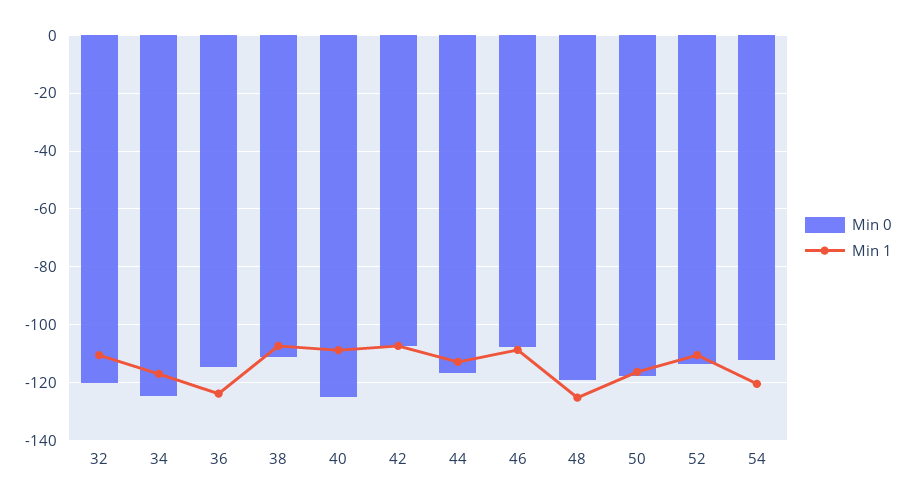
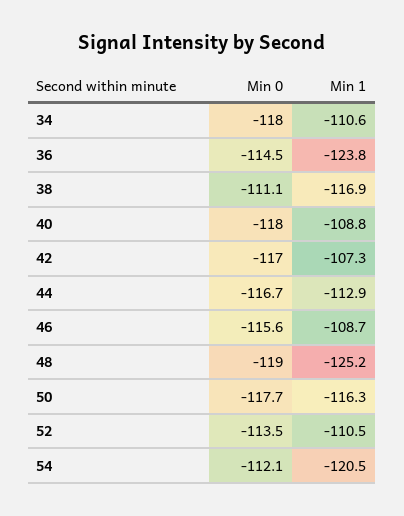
  {
    "Min 0": {
-     "32": -120,
-     "34": -125,
+     "34": -118,
      "36": -114.5,
      "38": -111.1,
-     "40": -125,
+     "40": -118,
-     "42": -107.5,
+     "42": -117,
      "44": -116.7,
-     "46": -107.5,
+     "46": -115.6,
      "48": -119,
      "50": -117.7,
      "52": -113.5,
      "54": -112.1
    },
    "Min 1": {
-     "32": -110,
-     "34": -117.5,
+     "34": -110.6,
      "36": -123.8,
-     "38": -107.5,
+     "38": -116.9,
      "40": -108.8,
      "42": -107.3,
      "44": -112.9,
      "46": -108.7,
      "48": -125.2,
      "50": -116.3,
      "52": -110.5,
      "54": -120.5
    }
  }

